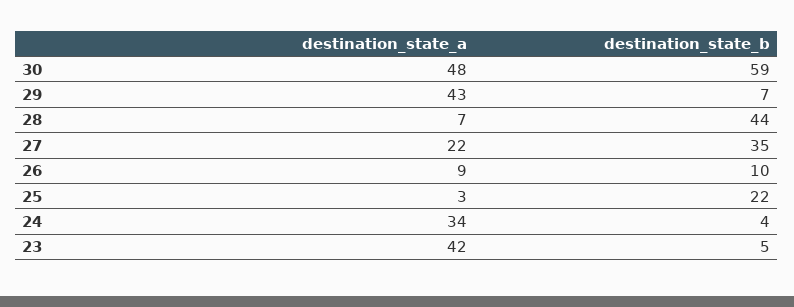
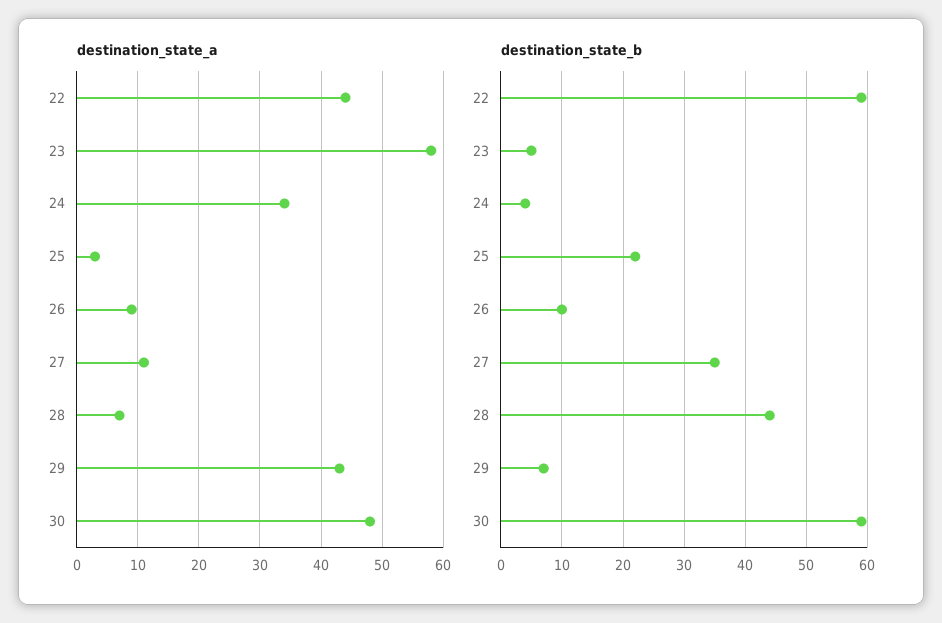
  {
    "destination_state_a": {
      "30": 48,
      "29": 43,
      "28": 7,
-     "27": 22,
+     "27": 11,
      "26": 9,
      "25": 3,
      "24": 34,
-     "23": 42
+     "23": 58,
+     "22": 44
    },
    "destination_state_b": {
      "30": 59,
      "29": 7,
      "28": 44,
      "27": 35,
      "26": 10,
      "25": 22,
      "24": 4,
-     "23": 5
+     "23": 5,
+     "22": 59
    }
  }

